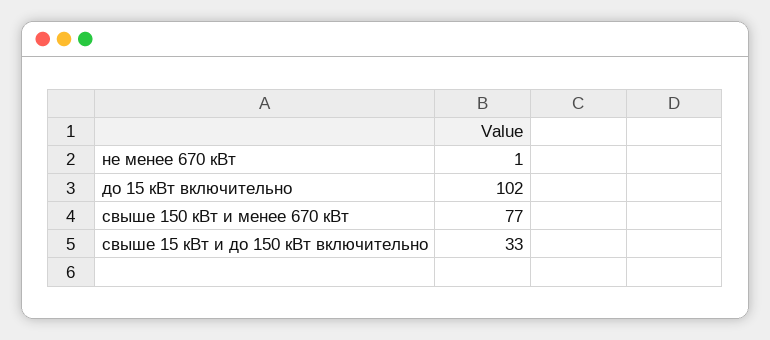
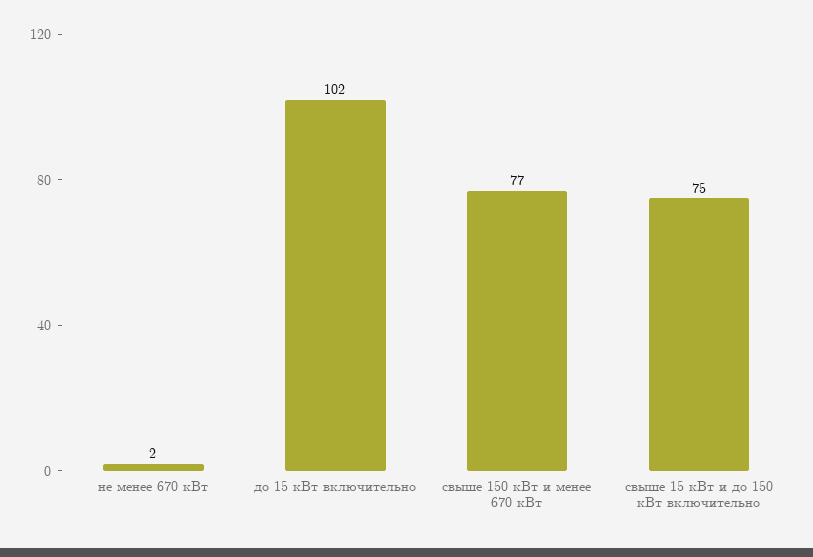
  {
-   "не менее 670 кВт": 1,
+   "не менее 670 кВт": 2,
    "до 15 кВт включительно": 102,
    "свыше 150 кВт и менее 670 кВт": 77,
-   "свыше 15 кВт и до 150 кВт включительно": 33
+   "свыше 15 кВт и до 150 кВт включительно": 75
  }

